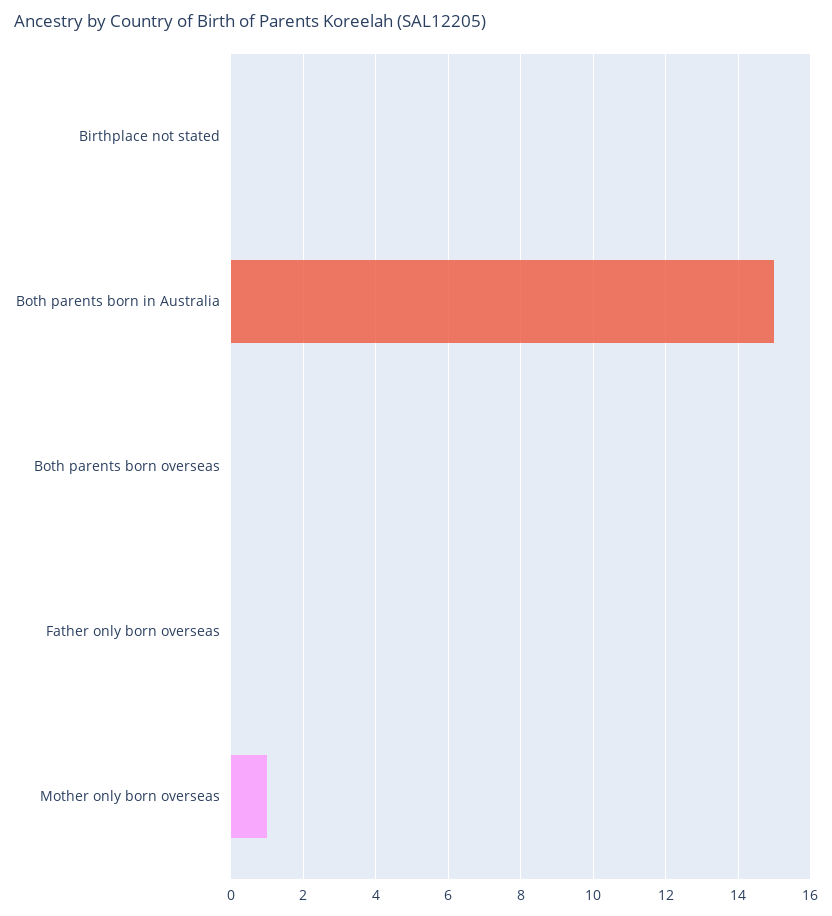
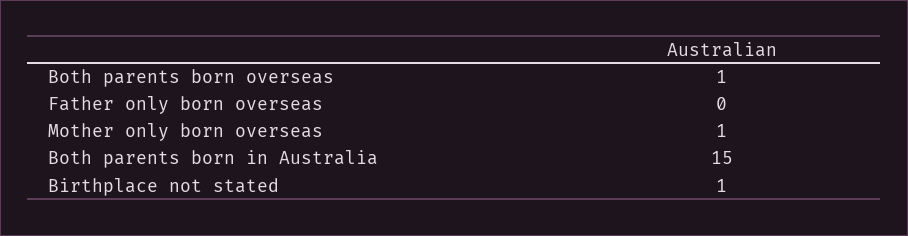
  {
-   "Birthplace not stated": 0,
+   "Birthplace not stated": 1,
    "Both parents born in Australia": 15,
-   "Both parents born overseas": 0,
+   "Both parents born overseas": 1,
    "Father only born overseas": 0,
    "Mother only born overseas": 1
  }

